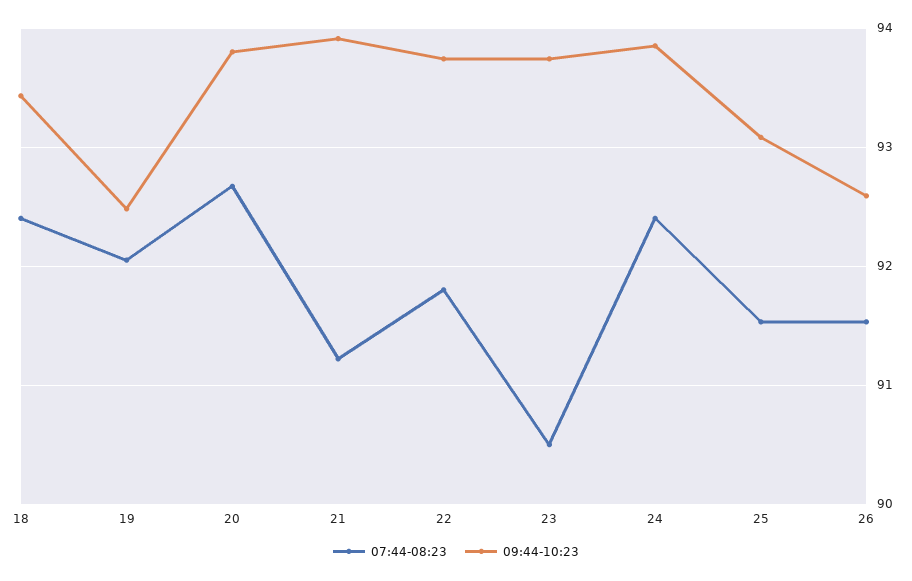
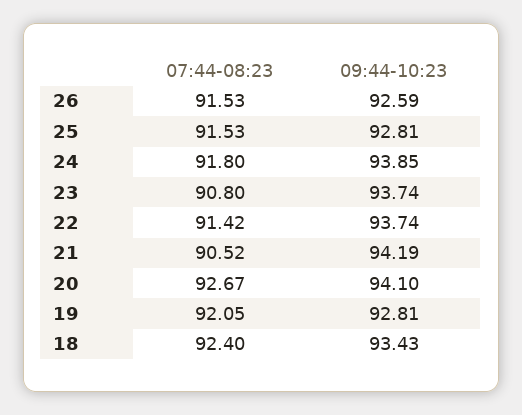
  {
    "07:44-08:23": {
      "18": 92.4,
      "19": 92.05,
      "20": 92.67,
-     "21": 91.2,
+     "21": 90.52,
-     "22": 91.8,
+     "22": 91.42,
-     "23": 90.5,
+     "23": 90.8,
-     "24": 92.4,
+     "24": 91.8,
      "25": 91.53,
      "26": 91.53
    },
    "09:44-10:23": {
      "18": 93.43,
-     "19": 92.5,
+     "19": 92.81,
-     "20": 93.8,
+     "20": 94.1,
-     "21": 93.9,
+     "21": 94.19,
      "22": 93.74,
      "23": 93.74,
      "24": 93.85,
-     "25": 93.1,
+     "25": 92.81,
      "26": 92.59
    }
  }

